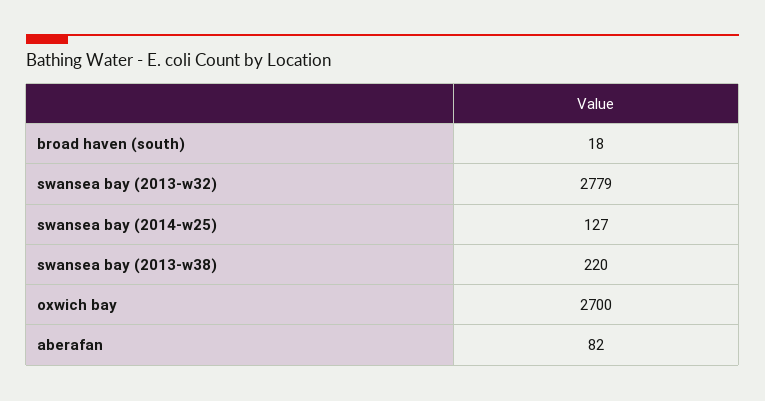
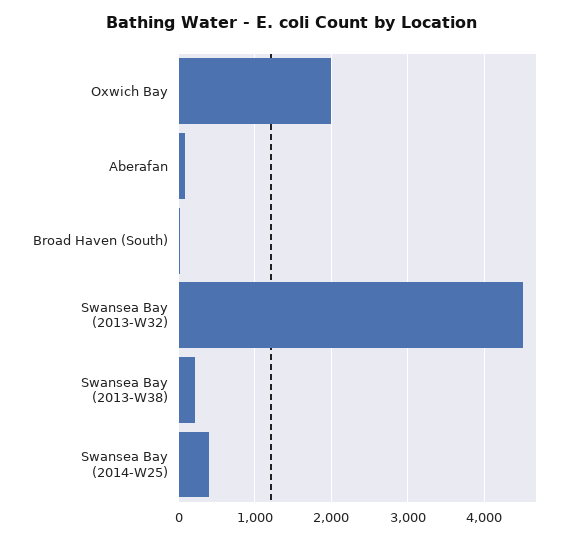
  {
    "broad haven (south)": 18,
-   "swansea bay (2013-w32)": 2779,
+   "swansea bay (2013-w32)": 4500,
-   "swansea bay (2014-w25)": 127,
+   "swansea bay (2014-w25)": 400,
    "swansea bay (2013-w38)": 220,
-   "oxwich bay": 2700,
+   "oxwich bay": 2000,
    "aberafan": 82
  }

